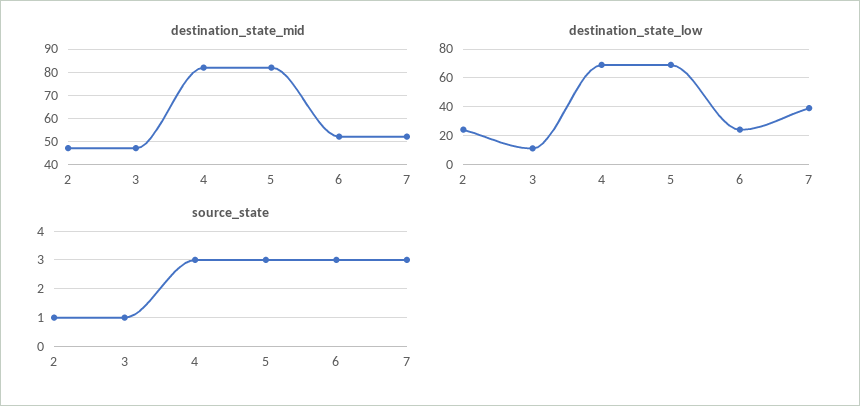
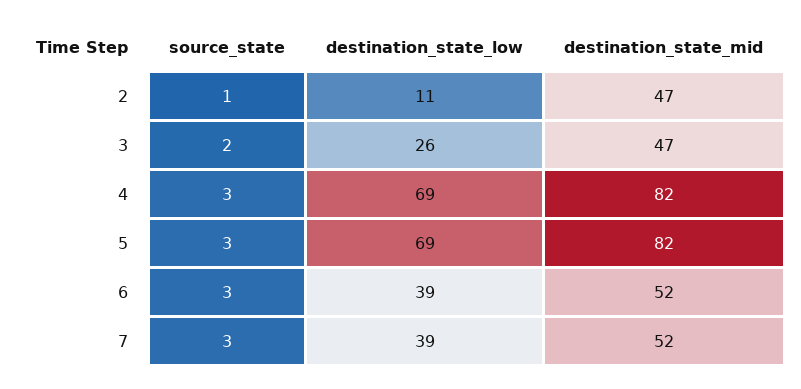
  {
    "destination_state_mid": {
      "2": 47,
      "3": 47,
      "4": 82,
      "5": 82,
      "6": 52,
      "7": 52
    },
    "destination_state_low": {
-     "2": 25,
+     "2": 11,
-     "3": 10,
+     "3": 26,
      "4": 69,
      "5": 69,
-     "6": 25,
+     "6": 39,
      "7": 39
    },
    "source_state": {
      "2": 1,
-     "3": 1,
+     "3": 2,
      "4": 3,
      "5": 3,
      "6": 3,
      "7": 3
    }
  }

